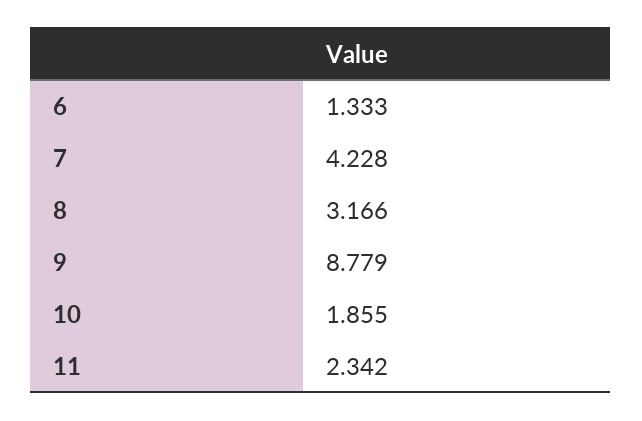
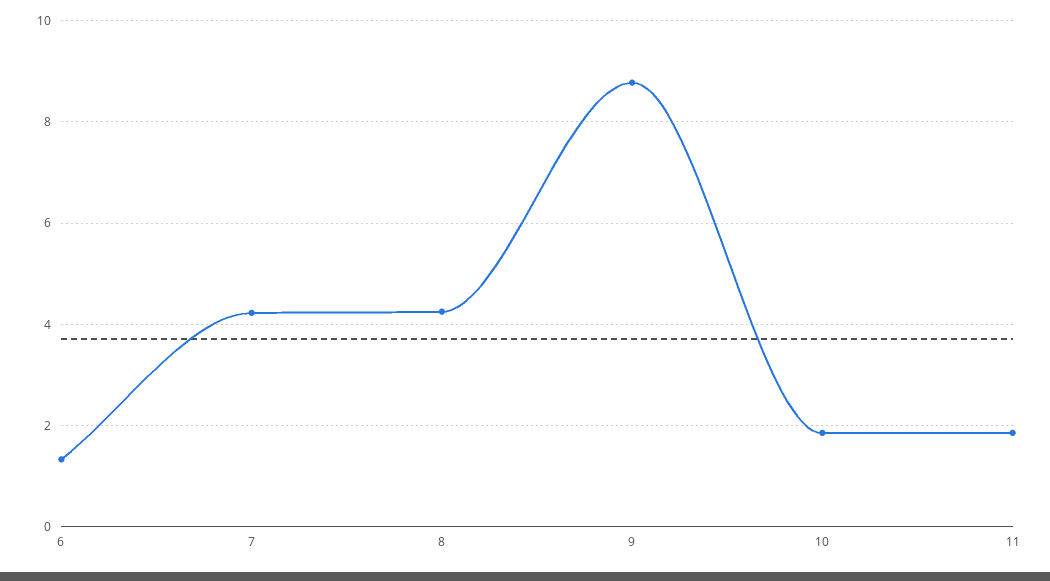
  {
    "6": 1.333,
    "7": 4.228,
-   "8": 3.166,
+   "8": 4.2,
    "9": 8.779,
    "10": 1.855,
-   "11": 2.342
+   "11": 1.8
  }

